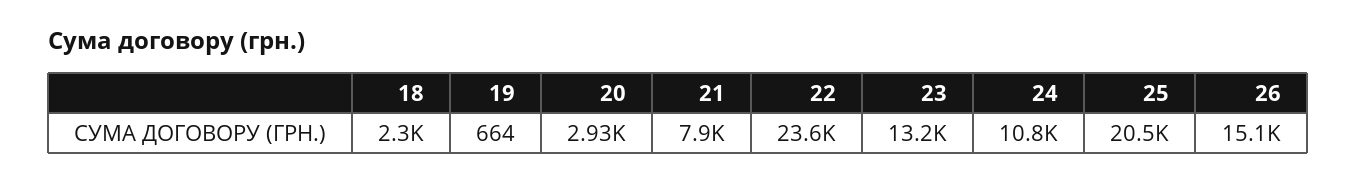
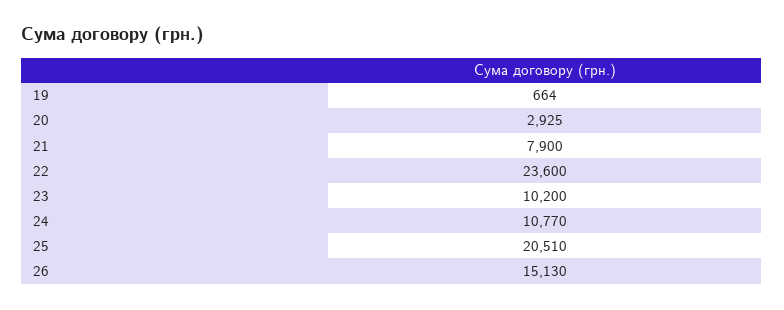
  {
-   "18": 2300,
    "19": 664,
    "20": 2925,
    "21": 7900,
    "22": 23600,
-   "23": 13200,
+   "23": 10200,
    "24": 10770,
    "25": 20510,
    "26": 15130
  }

